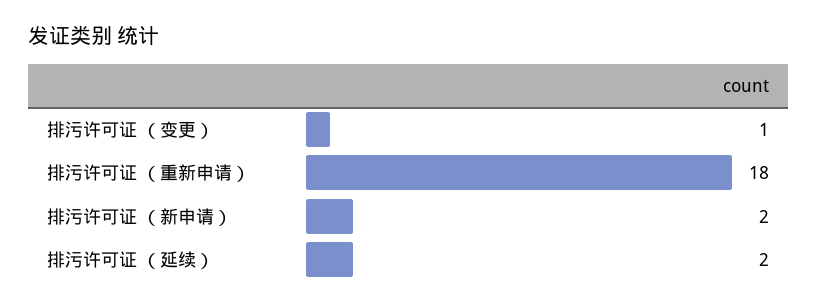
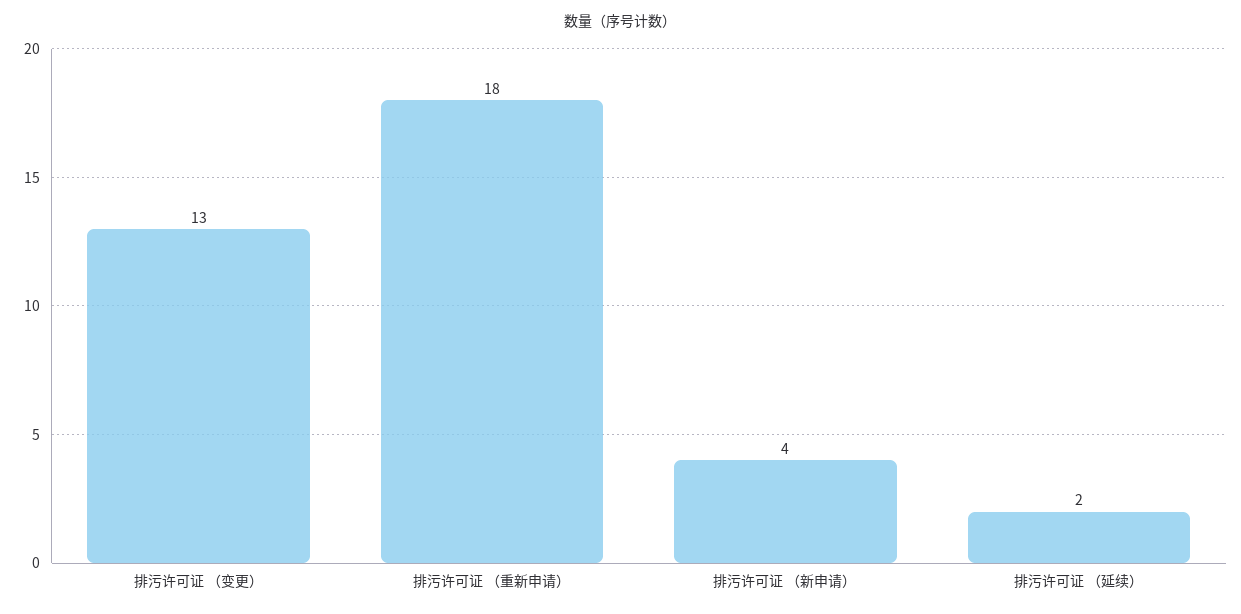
  {
-   "排污许可证 （变更）": 1,
+   "排污许可证 （变更）": 13,
    "排污许可证 （重新申请）": 18,
-   "排污许可证 （新申请）": 2,
+   "排污许可证 （新申请）": 4,
    "排污许可证 （延续）": 2
  }

